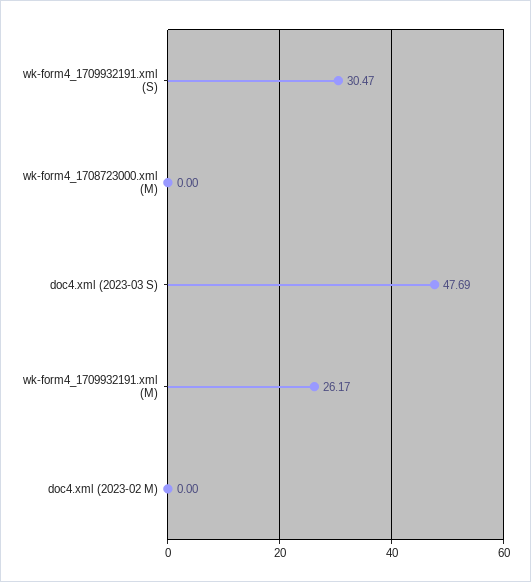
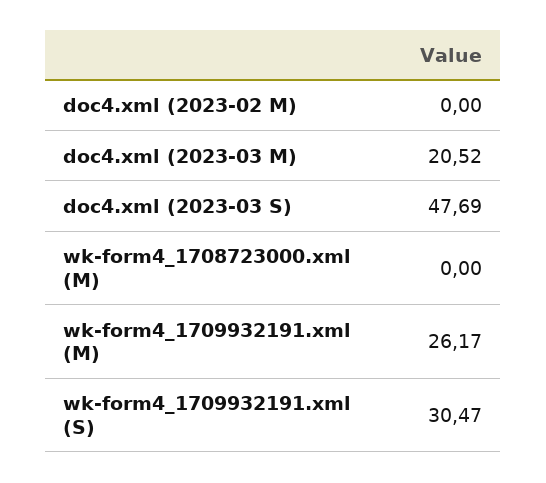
  {
    "wk-form4_1709932191.xml (S)": 30.47,
    "wk-form4_1708723000.xml (M)": 0,
    "doc4.xml (2023-03 S)": 47.69,
    "wk-form4_1709932191.xml (M)": 26.17,
-   "doc4.xml (2023-02 M)": 0
+   "doc4.xml (2023-02 M)": 0,
+   "doc4.xml (2023-03 M)": 20.52
  }

